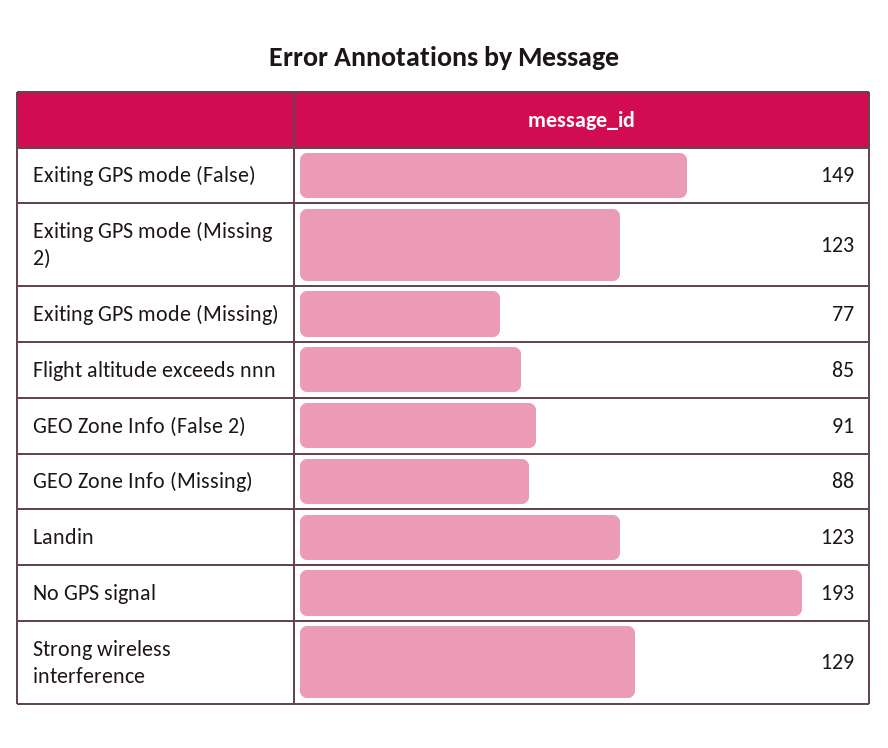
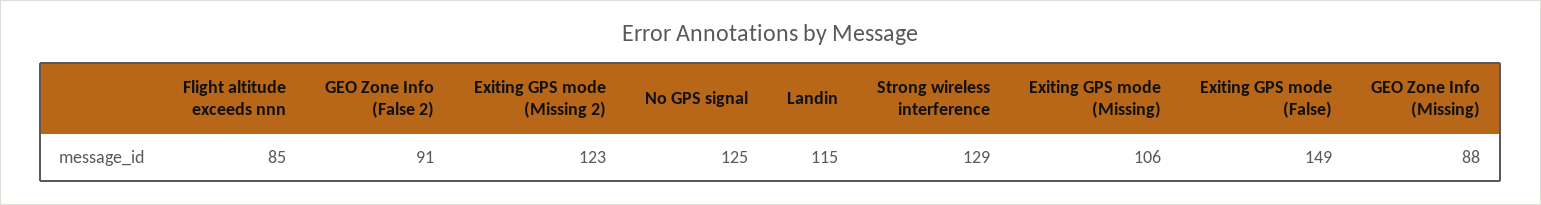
  {
    "Exiting GPS mode (False)": 149,
    "Exiting GPS mode (Missing 2)": 123,
-   "Exiting GPS mode (Missing)": 77,
+   "Exiting GPS mode (Missing)": 106,
    "Flight altitude exceeds nnn": 85,
    "GEO Zone Info (False 2)": 91,
    "GEO Zone Info (Missing)": 88,
-   "Landin": 123,
+   "Landin": 115,
-   "No GPS signal": 193,
+   "No GPS signal": 125,
    "Strong wireless interference": 129
  }

